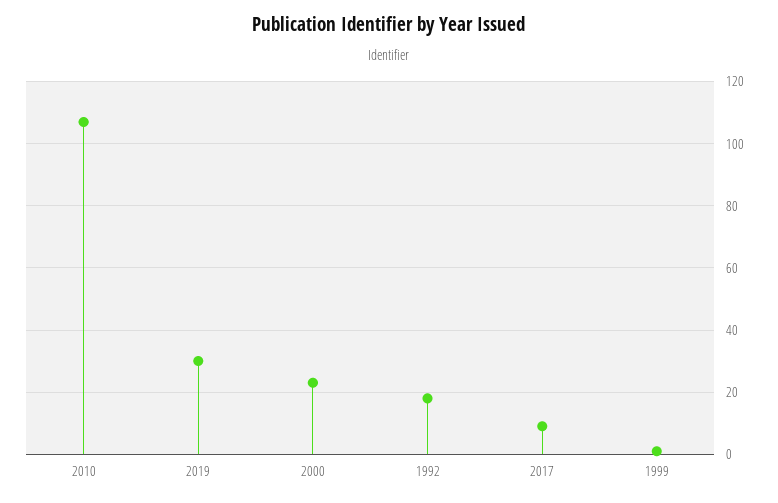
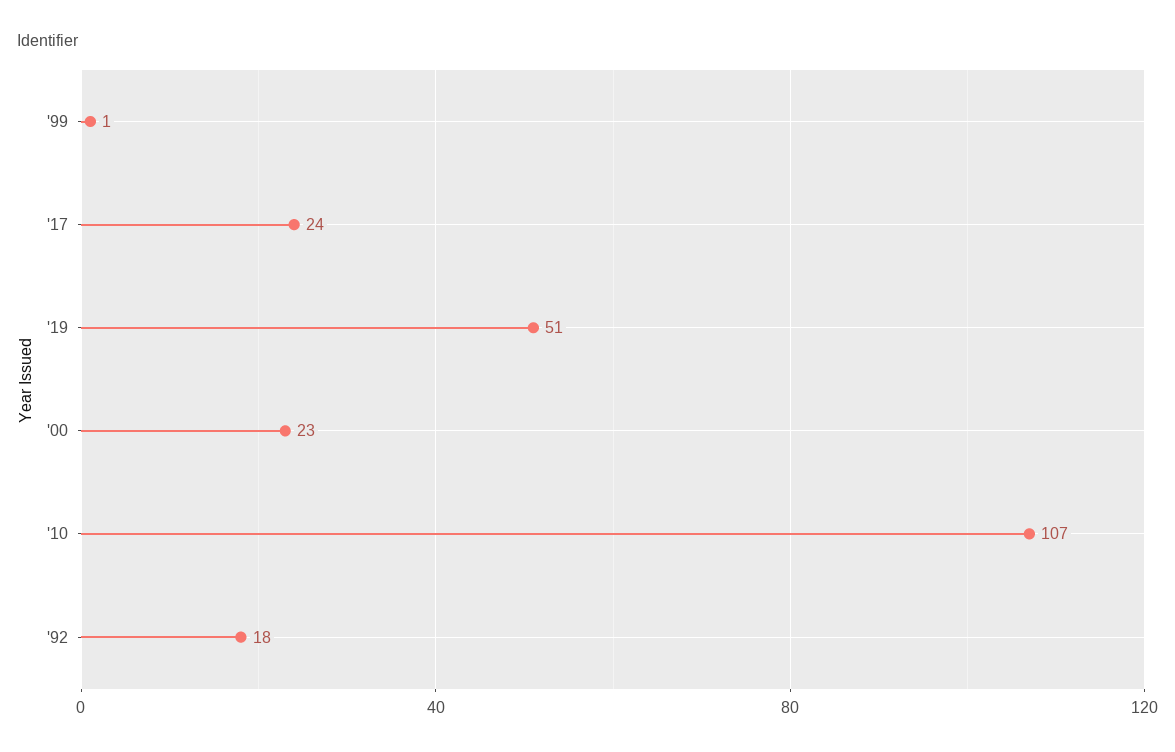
  {
    "2010": 107,
-   "2019": 30,
+   "2019": 51,
    "2000": 23,
    "1992": 18,
-   "2017": 10,
+   "2017": 24,
    "1999": 1
  }

